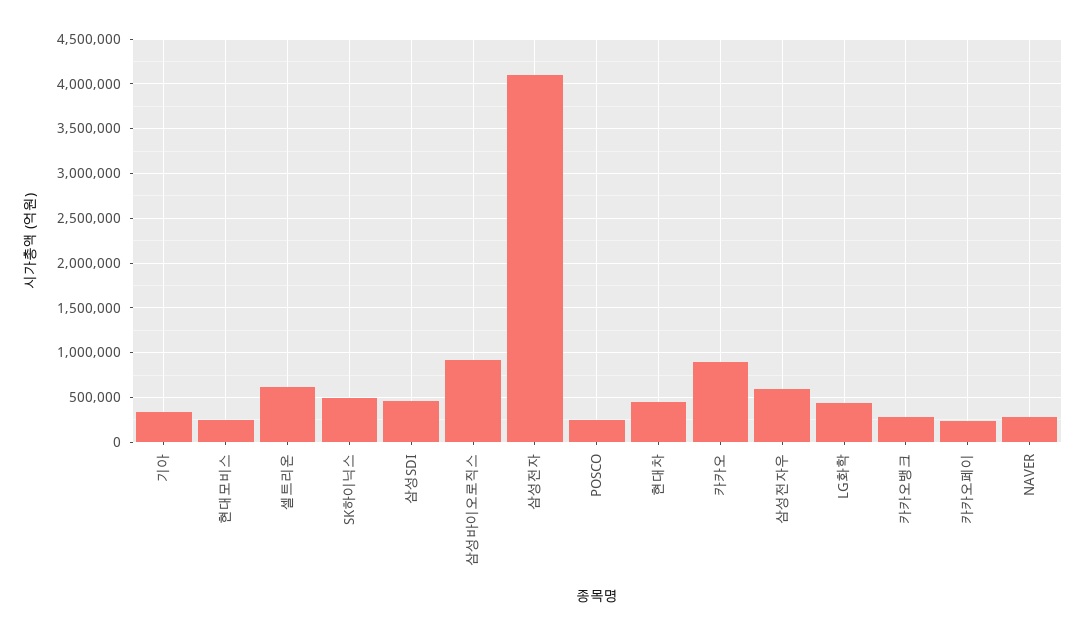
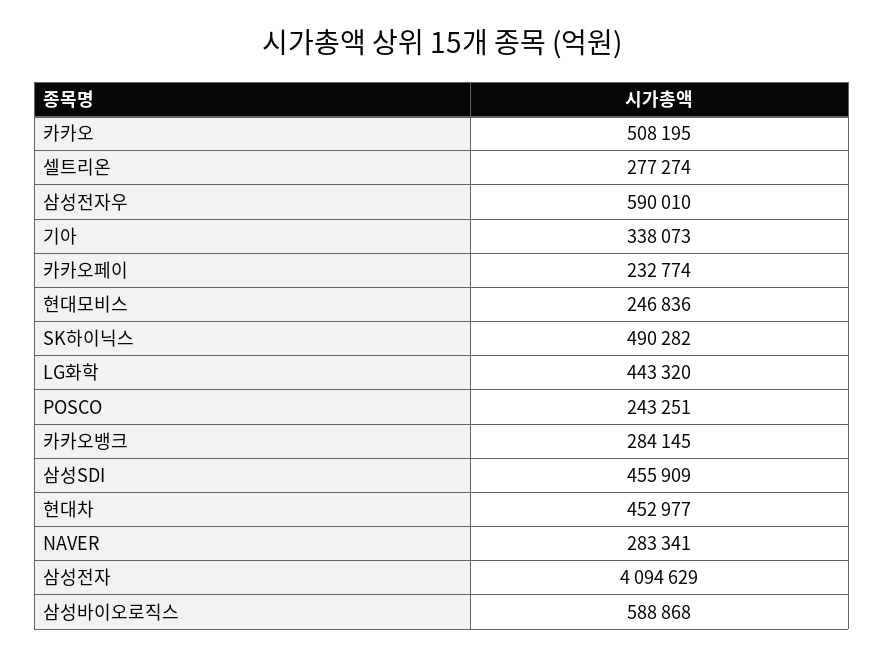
  {
    "기아": 338073,
    "현대모비스": 246836,
-   "셀트리온": 600000,
+   "셀트리온": 277274,
    "SK하이닉스": 490282,
    "삼성SDI": 455909,
-   "삼성바이오로직스": 900000,
+   "삼성바이오로직스": 588868,
    "삼성전자": 4094629,
    "POSCO": 243251,
    "현대차": 452977,
-   "카카오": 900000,
+   "카카오": 508195,
    "삼성전자우": 590010,
    "LG화학": 443320,
    "카카오뱅크": 284145,
    "카카오페이": 232774,
    "NAVER": 283341
  }

